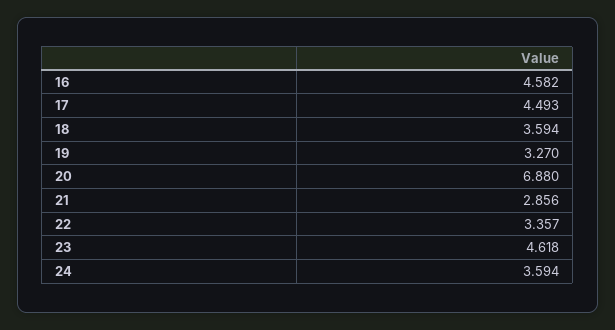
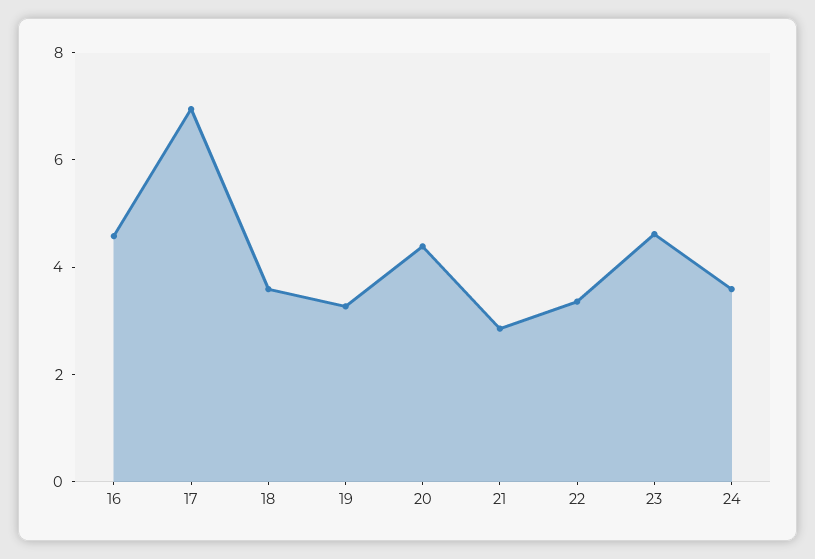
  {
    "16": 4.582,
-   "17": 4.493,
+   "17": 7,
    "18": 3.594,
    "19": 3.27,
-   "20": 6.88,
+   "20": 4.5,
    "21": 2.856,
    "22": 3.357,
    "23": 4.618,
    "24": 3.594
  }

